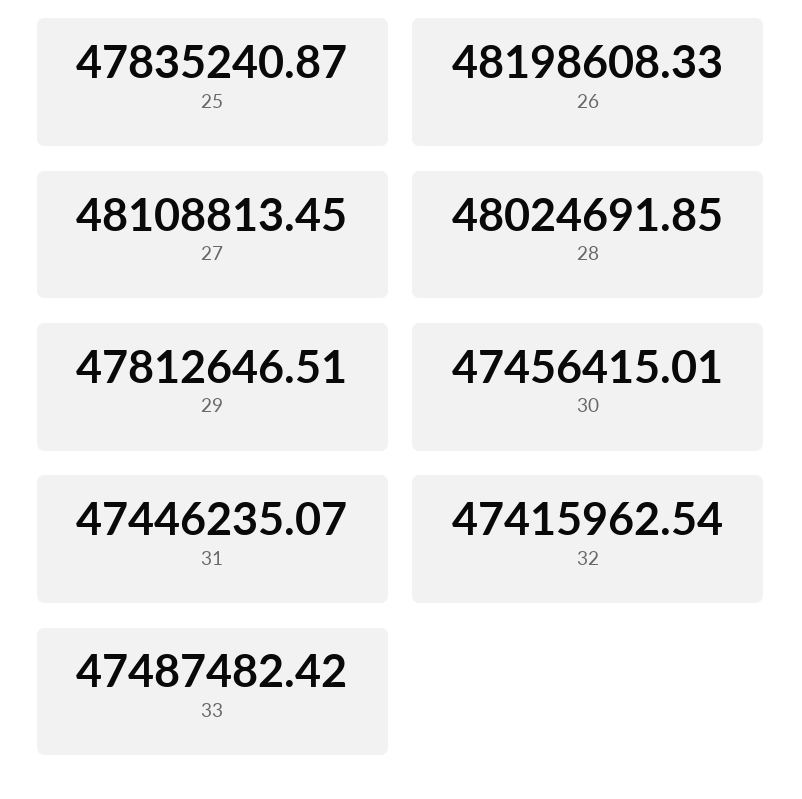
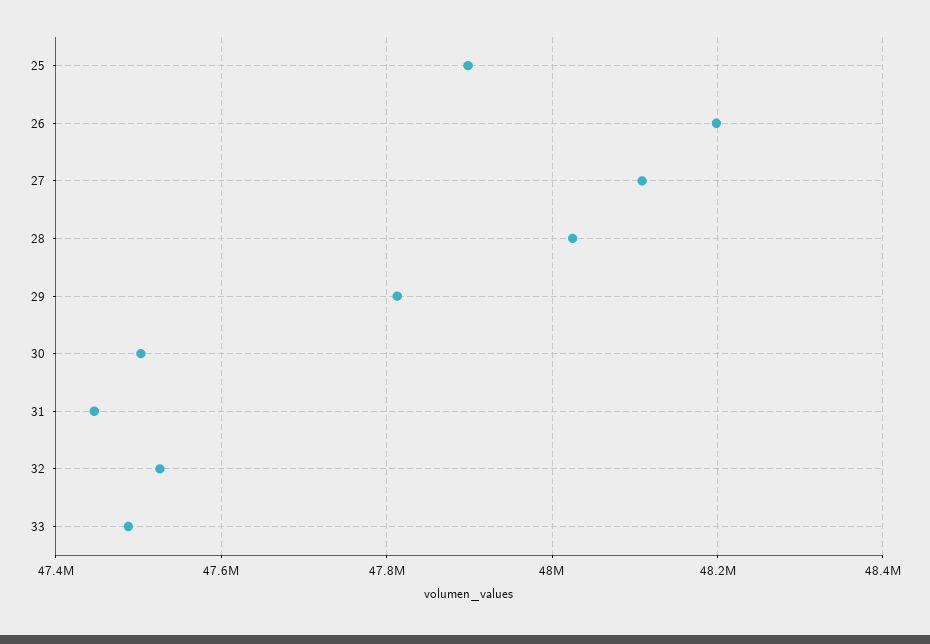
  {
-   "25": 47835240.87,
+   "25": 47900000,
    "26": 48198608.33,
    "27": 48108813.45,
    "28": 48024691.85,
    "29": 47812646.51,
-   "30": 47456415.01,
+   "30": 47500000,
    "31": 47446235.07,
-   "32": 47415962.54,
+   "32": 47520000,
    "33": 47487482.42
  }

